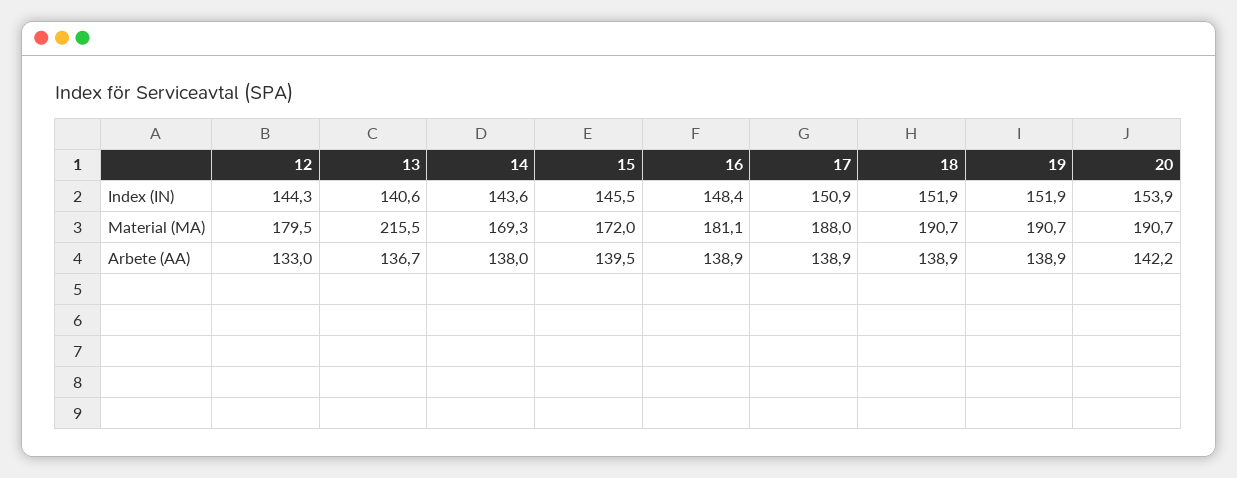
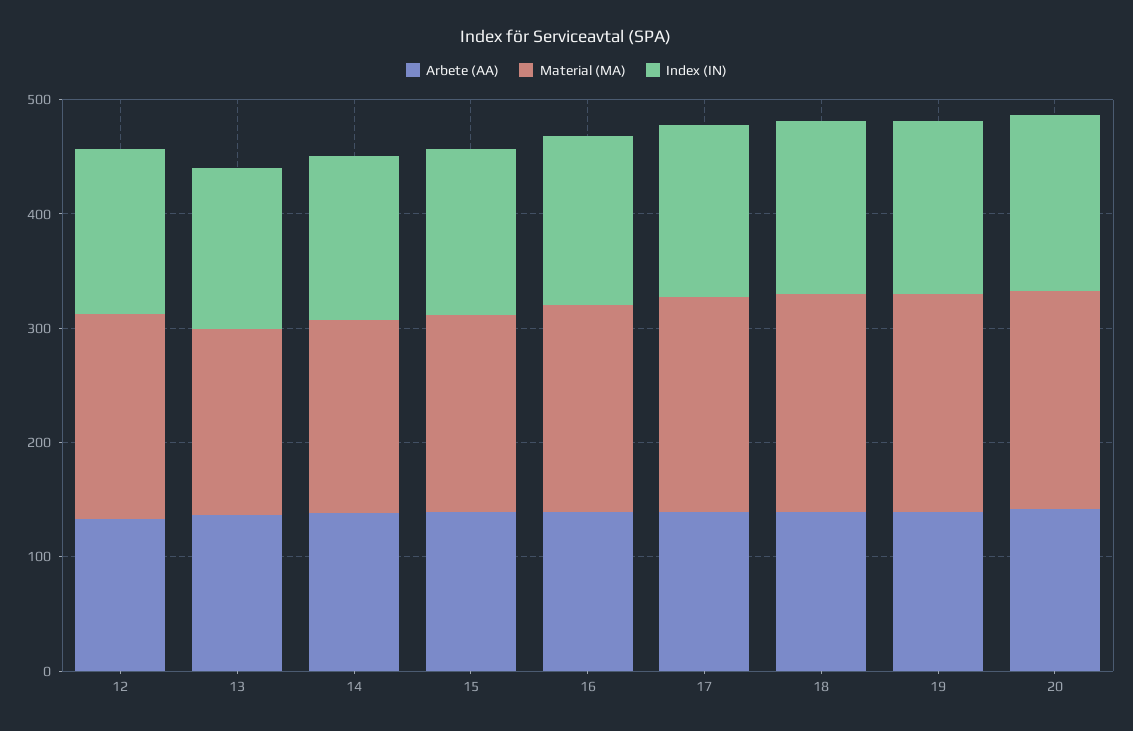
  {
    "Index (IN)": {
      "12": 144.3,
      "13": 140.6,
      "14": 143.6,
      "15": 145.5,
      "16": 148.4,
      "17": 150.9,
      "18": 151.9,
      "19": 151.9,
      "20": 153.9
    },
    "Material (MA)": {
      "12": 179.5,
-     "13": 215.5,
+     "13": 160,
      "14": 169.3,
      "15": 172,
      "16": 181.1,
      "17": 188,
      "18": 190.7,
      "19": 190.7,
      "20": 190.7
    },
    "Arbete (AA)": {
      "12": 133,
      "13": 136.7,
      "14": 138,
      "15": 139.5,
      "16": 138.9,
      "17": 138.9,
      "18": 138.9,
      "19": 138.9,
      "20": 142.2
    }
  }

